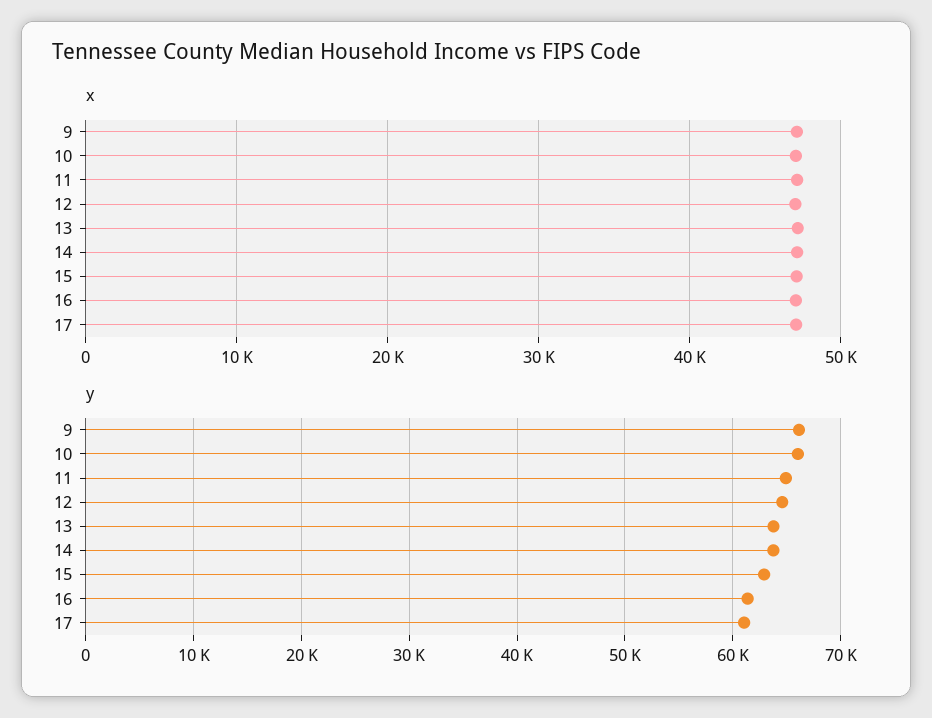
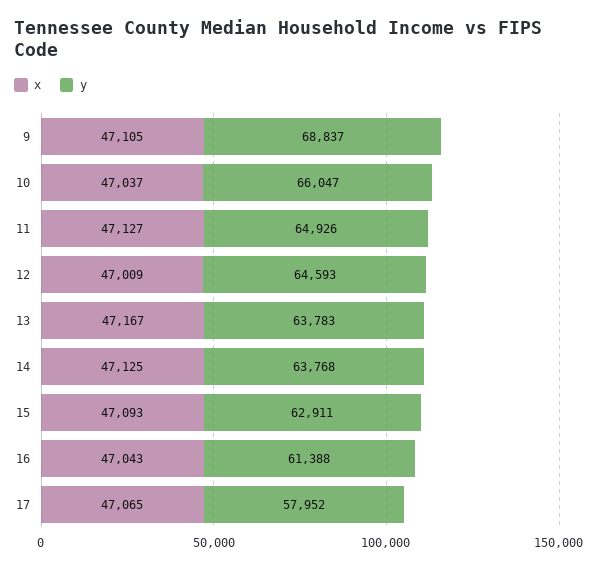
  {
    "x": {
      "9": 47105,
      "10": 47037,
      "11": 47127,
      "12": 47009,
      "13": 47167,
      "14": 47125,
      "15": 47093,
      "16": 47043,
      "17": 47065
    },
    "y": {
-     "9": 66000,
+     "9": 68837,
      "10": 66047,
      "11": 64926,
      "12": 64593,
      "13": 63783,
      "14": 63768,
      "15": 62911,
      "16": 61388,
-     "17": 61000
+     "17": 57952
    }
  }

